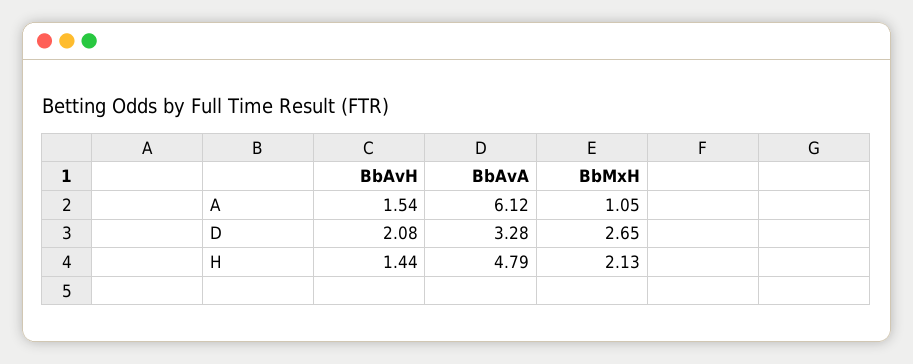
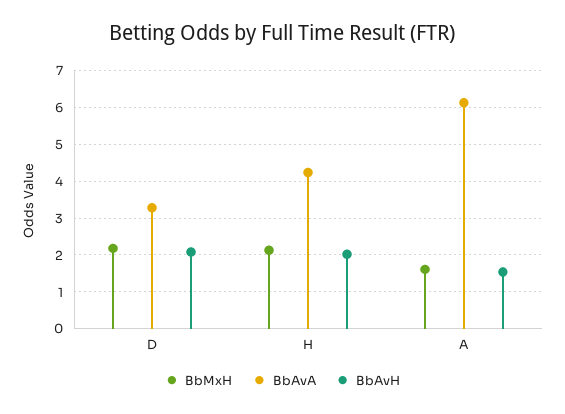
  {
    "BbAvH": {
      "A": 1.54,
      "D": 2.08,
-     "H": 1.44
+     "H": 2
    },
    "BbAvA": {
      "A": 6.12,
      "D": 3.28,
-     "H": 4.79
+     "H": 4.2
    },
    "BbMxH": {
-     "A": 1.05,
+     "A": 1.6,
-     "D": 2.65,
+     "D": 2.2,
      "H": 2.13
    }
  }

